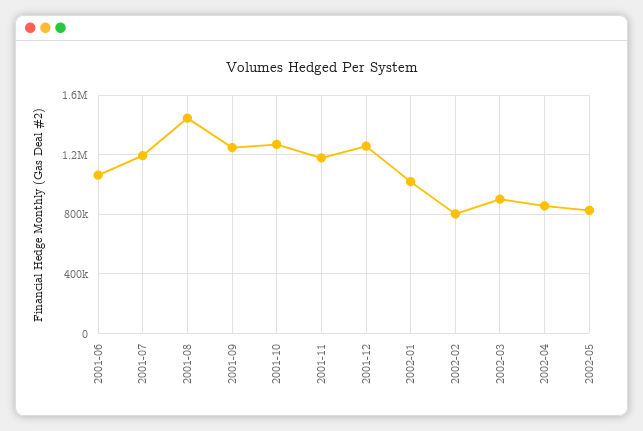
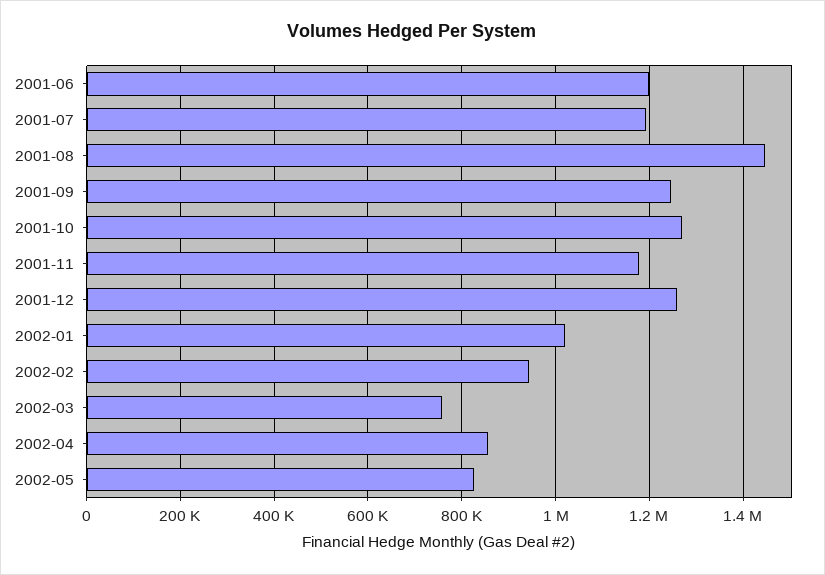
  {
-   "2001-06": 1050000,
+   "2001-06": 1200000,
    "2001-07": 1200000,
    "2001-08": 1440000,
    "2001-09": 1240000,
    "2001-10": 1260000,
    "2001-11": 1180000,
    "2001-12": 1260000,
    "2002-01": 1020000,
-   "2002-02": 800000,
+   "2002-02": 940000,
-   "2002-03": 900000,
+   "2002-03": 760000,
    "2002-04": 860000,
    "2002-05": 820000
  }

